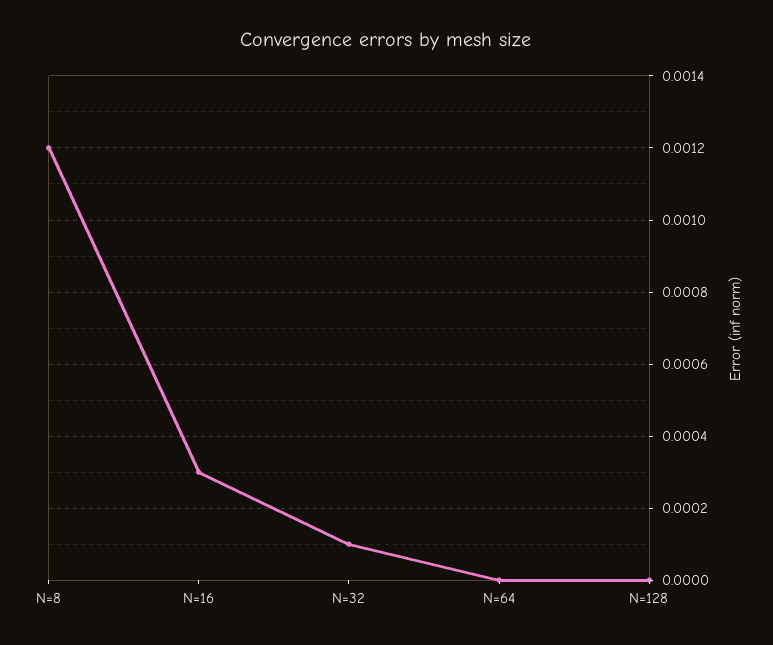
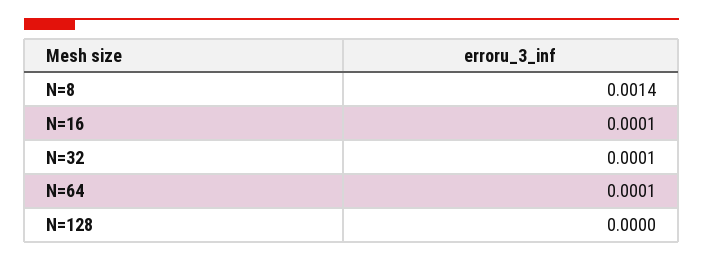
  {
-   "N=8": 0.0012,
+   "N=8": 0.0014,
-   "N=16": 0.0003,
+   "N=16": 0.0001,
    "N=32": 0.0001,
-   "N=64": 0,
+   "N=64": 0.0001,
    "N=128": 0
  }

